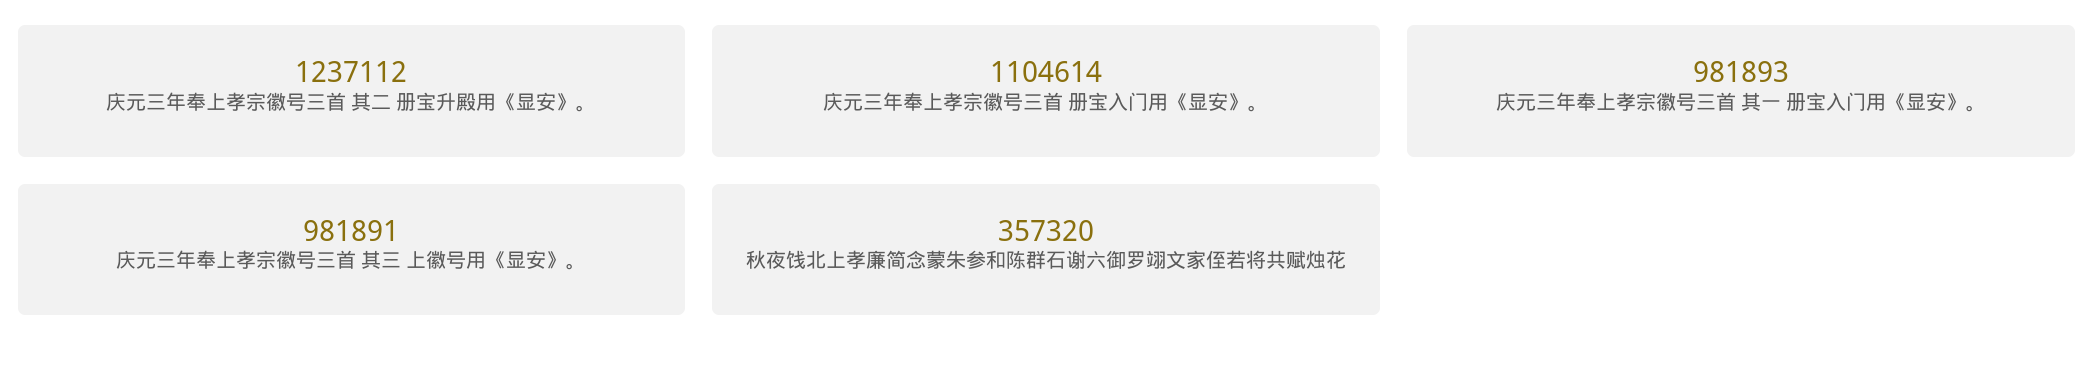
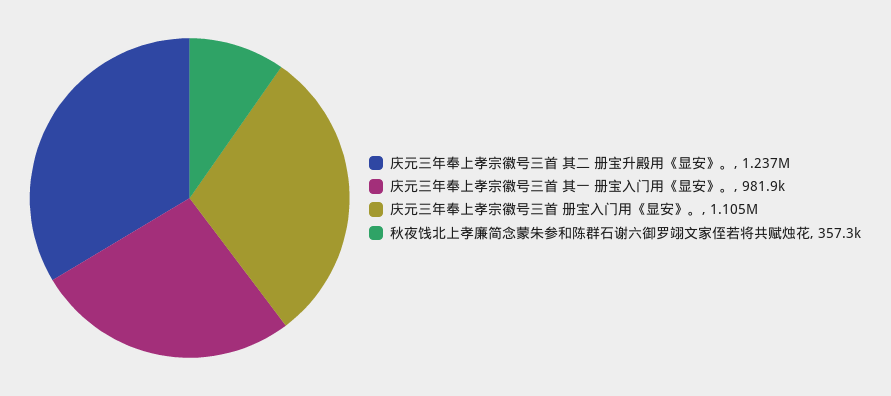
  {
    "庆元三年奉上孝宗徽号三首 其二 册宝升殿用《显安》。": 1237112,
    "庆元三年奉上孝宗徽号三首 册宝入门用《显安》。": 1104614,
    "庆元三年奉上孝宗徽号三首 其一 册宝入门用《显安》。": 981893,
-   "庆元三年奉上孝宗徽号三首 其三 上徽号用《显安》。": 981891,
    "秋夜饯北上孝廉简念蒙朱参和陈群石谢六御罗翊文家侄若将共赋烛花": 357320
  }

